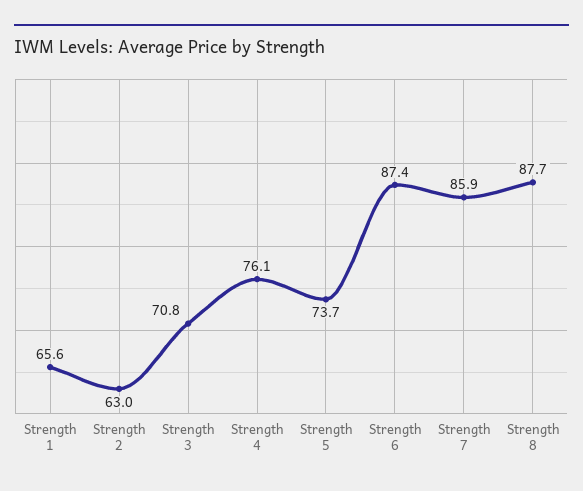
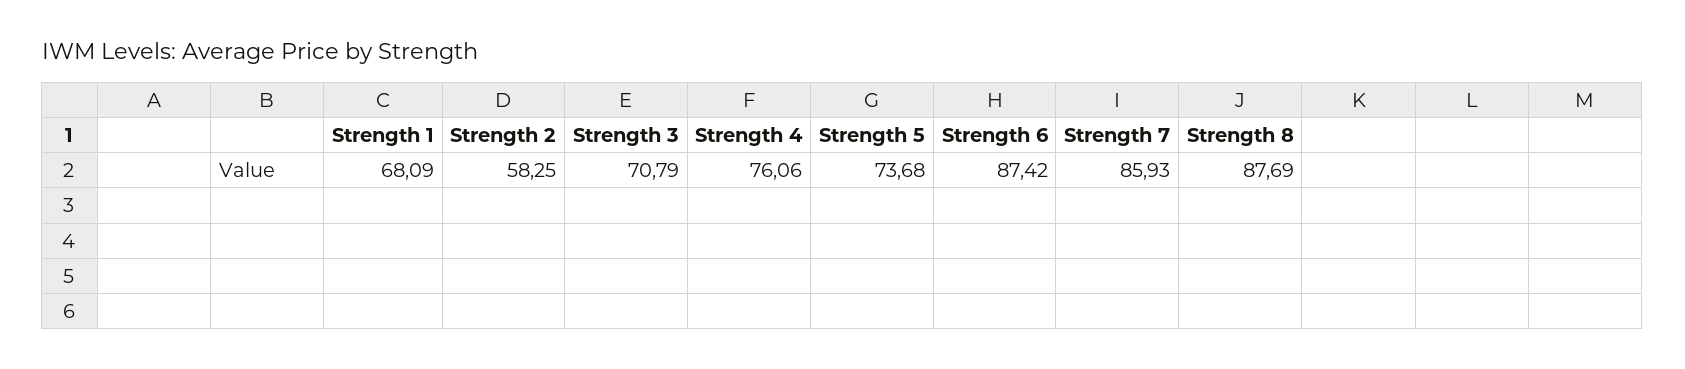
  {
-   "Strength 1": 65.6,
+   "Strength 1": 68.09,
-   "Strength 2": 63,
+   "Strength 2": 58.25,
    "Strength 3": 70.79,
    "Strength 4": 76.06,
    "Strength 5": 73.68,
    "Strength 6": 87.42,
    "Strength 7": 85.93,
    "Strength 8": 87.69
  }

